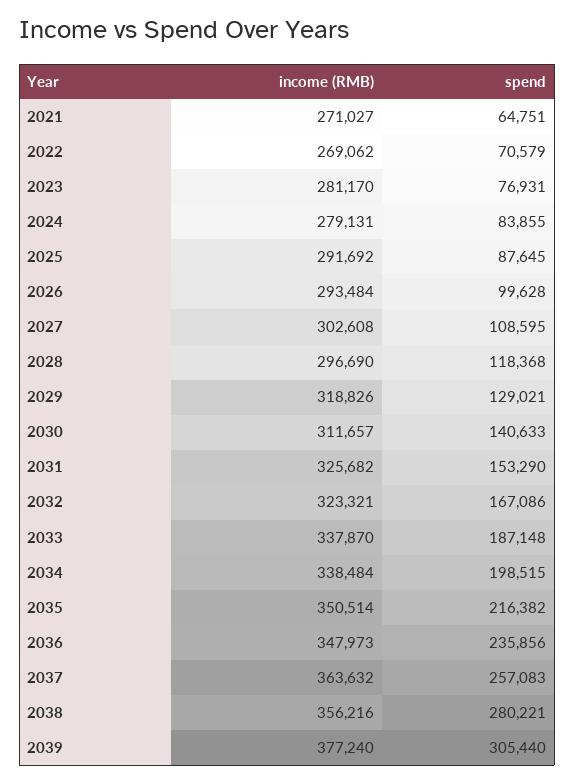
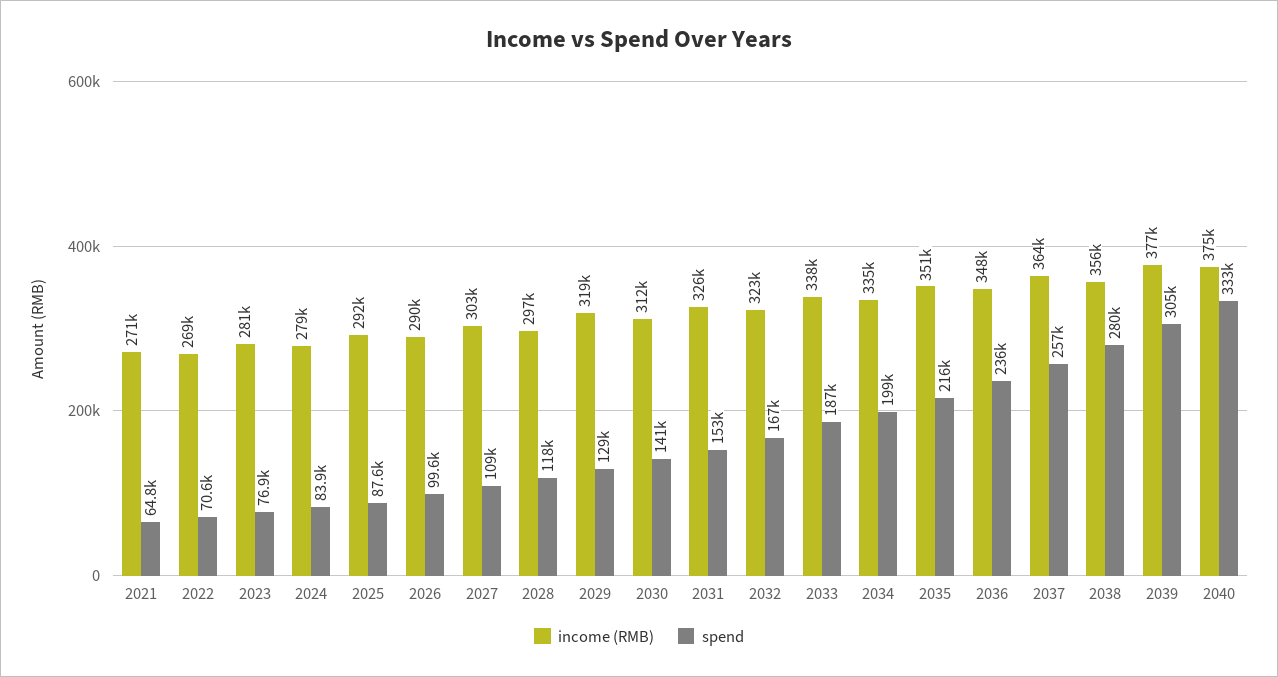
  {
    "income (RMB)": {
      "2021": 271027,
      "2022": 269062,
      "2023": 281170,
      "2024": 279131,
      "2025": 291692,
-     "2026": 293484,
+     "2026": 290000,
      "2027": 302608,
      "2028": 296690,
      "2029": 318826,
      "2030": 311657,
      "2031": 325682,
      "2032": 323321,
      "2033": 337870,
-     "2034": 338484,
+     "2034": 335000,
      "2035": 350514,
      "2036": 347973,
      "2037": 363632,
      "2038": 356216,
-     "2039": 377240
+     "2039": 377240,
+     "2040": 375000
    },
    "spend": {
      "2021": 64751,
      "2022": 70579,
      "2023": 76931,
      "2024": 83855,
      "2025": 87645,
      "2026": 99628,
      "2027": 108595,
      "2028": 118368,
      "2029": 129021,
      "2030": 140633,
      "2031": 153290,
      "2032": 167086,
      "2033": 187148,
      "2034": 198515,
      "2035": 216382,
      "2036": 235856,
      "2037": 257083,
      "2038": 280221,
-     "2039": 305440
+     "2039": 305440,
+     "2040": 333000
    }
  }

